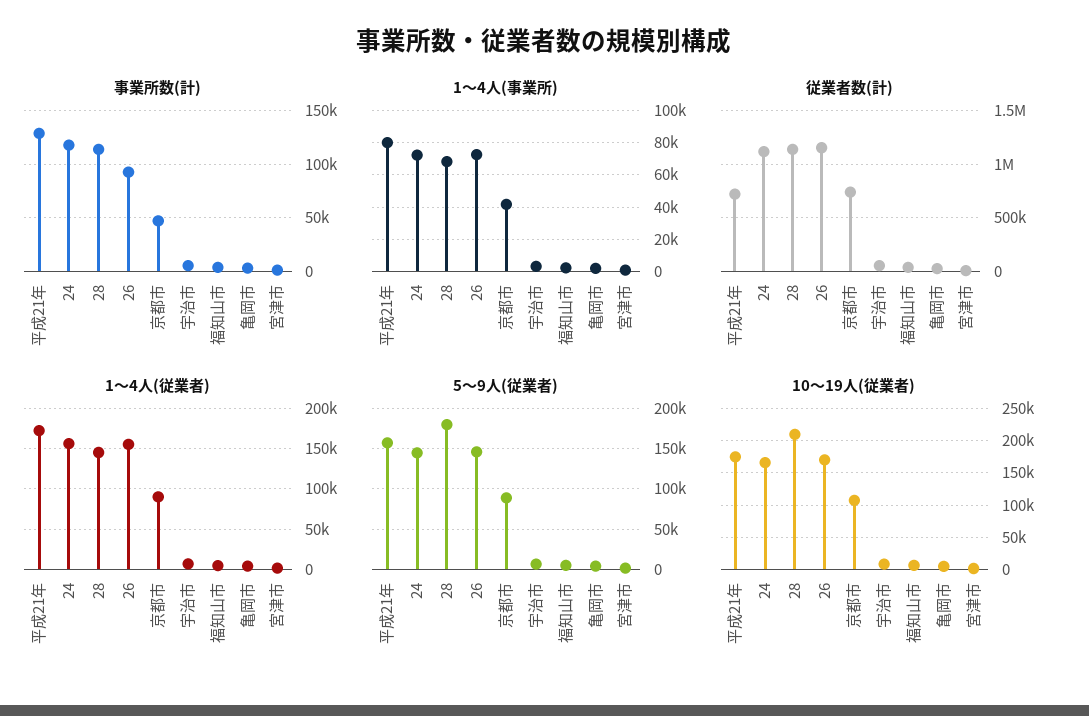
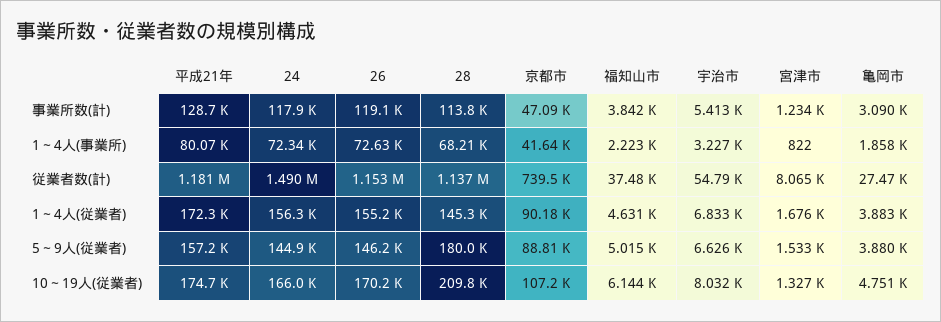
  {
    "事業所数(計)": {
      "平成21年": 128700,
      "24": 117900,
      "28": 113800,
-     "26": 90000,
+     "26": 119100,
      "京都市": 47090,
      "宇治市": 5413,
      "福知山市": 3842,
      "亀岡市": 3090,
      "宮津市": 1234
    },
    "1～4人(事業所)": {
      "平成21年": 80070,
      "24": 72340,
      "28": 68210,
      "26": 72630,
      "京都市": 41640,
      "宇治市": 3227,
      "福知山市": 2223,
      "亀岡市": 1858,
      "宮津市": 822
    },
    "従業者数(計)": {
-     "平成21年": 700000,
+     "平成21年": 1181000,
-     "24": 1100000,
+     "24": 1490000,
      "28": 1137000,
      "26": 1153000,
      "京都市": 739500,
      "宇治市": 54790,
      "福知山市": 37480,
      "亀岡市": 27470,
      "宮津市": 8065
    },
    "1～4人(従業者)": {
      "平成21年": 172300,
      "24": 156300,
      "28": 145300,
      "26": 155200,
      "京都市": 90180,
      "宇治市": 6833,
      "福知山市": 4631,
      "亀岡市": 3883,
      "宮津市": 1676
    },
    "5～9人(従業者)": {
      "平成21年": 157200,
      "24": 144900,
      "28": 180000,
      "26": 146200,
      "京都市": 88810,
      "宇治市": 6626,
      "福知山市": 5015,
      "亀岡市": 3880,
      "宮津市": 1533
    },
    "10～19人(従業者)": {
      "平成21年": 174700,
      "24": 166000,
      "28": 209800,
      "26": 170200,
      "京都市": 107200,
      "宇治市": 8032,
      "福知山市": 6144,
      "亀岡市": 4751,
      "宮津市": 1327
    }
  }

